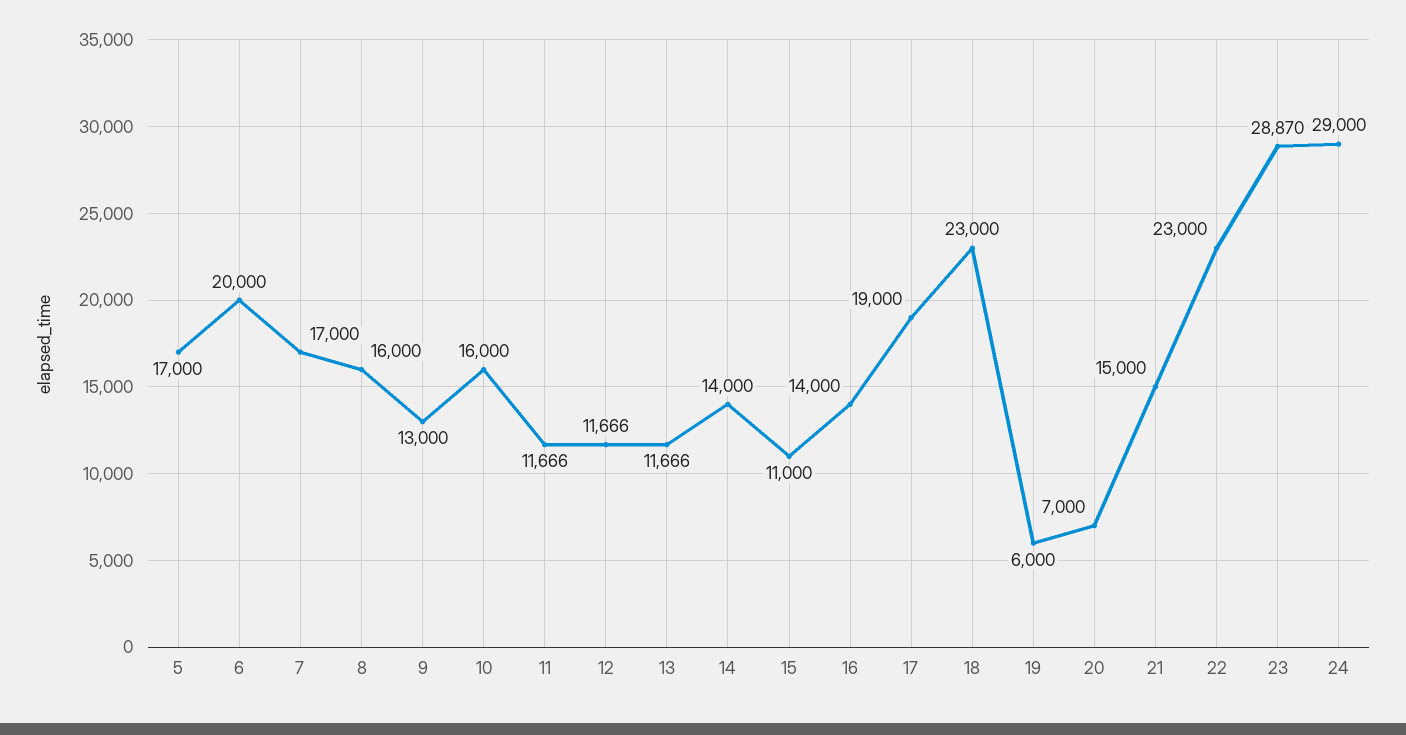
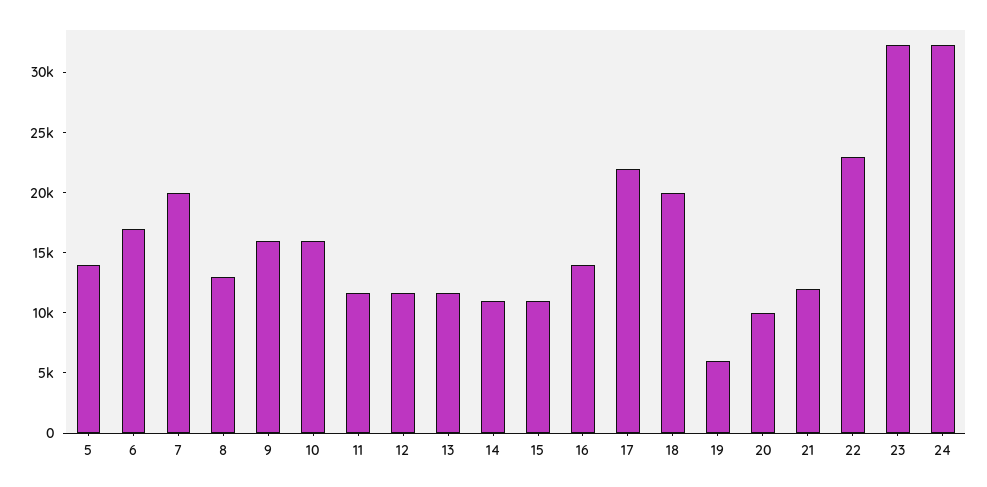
  {
-   "5": 17000,
+   "5": 14000,
-   "6": 20000,
+   "6": 17000,
-   "7": 17000,
+   "7": 20000,
-   "8": 16000,
+   "8": 13000,
-   "9": 13000,
+   "9": 16000,
    "10": 16000,
    "11": 11666,
    "12": 11666,
    "13": 11666,
-   "14": 14000,
+   "14": 11000,
    "15": 11000,
    "16": 14000,
-   "17": 19000,
+   "17": 22000,
-   "18": 23000,
+   "18": 20000,
    "19": 6000,
-   "20": 7000,
+   "20": 10000,
-   "21": 15000,
+   "21": 12000,
    "22": 23000,
-   "23": 28870,
+   "23": 32000,
-   "24": 29000
+   "24": 32000
  }

